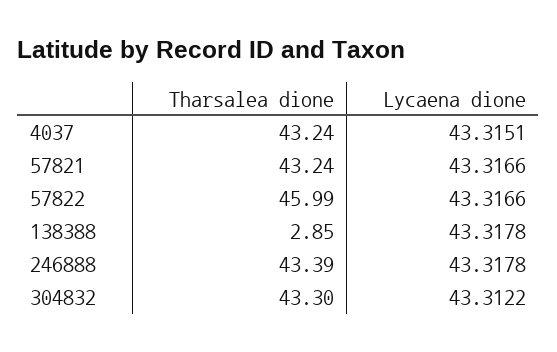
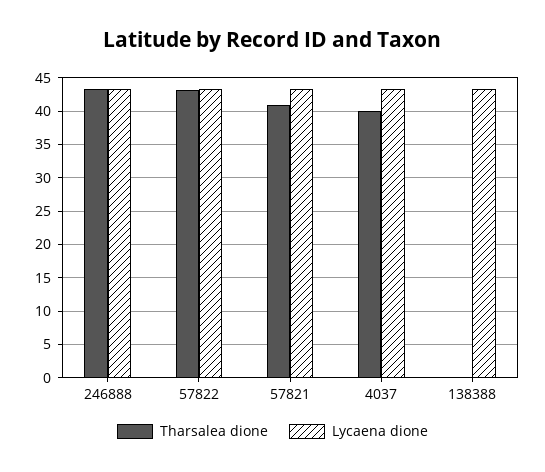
  {
    "Tharsalea dione": {
-     "4037": 43.24,
+     "4037": 40,
-     "57821": 43.24,
+     "57821": 41,
-     "57822": 45.99,
+     "57822": 43,
-     "138388": 2.85,
+     "138388": 0,
-     "246888": 43.39,
+     "246888": 43.39
-     "304832": 43.3
    },
    "Lycaena dione": {
      "4037": 43.3151,
      "57821": 43.3166,
      "57822": 43.3166,
      "138388": 43.3178,
-     "246888": 43.3178,
+     "246888": 43.3178
-     "304832": 43.3122
    }
  }

